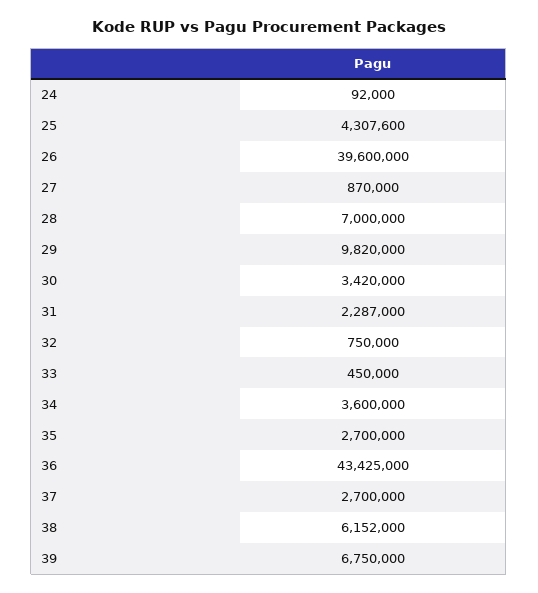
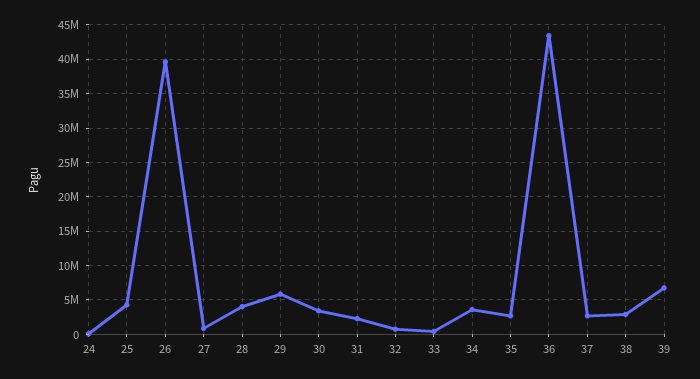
  {
    "24": 92000,
    "25": 4307600,
    "26": 39600000,
    "27": 870000,
-   "28": 7000000,
+   "28": 4000000,
-   "29": 9820000,
+   "29": 6000000,
    "30": 3420000,
    "31": 2287000,
    "32": 750000,
    "33": 450000,
    "34": 3600000,
    "35": 2700000,
    "36": 43425000,
    "37": 2700000,
-   "38": 6152000,
+   "38": 3000000,
    "39": 6750000
  }

